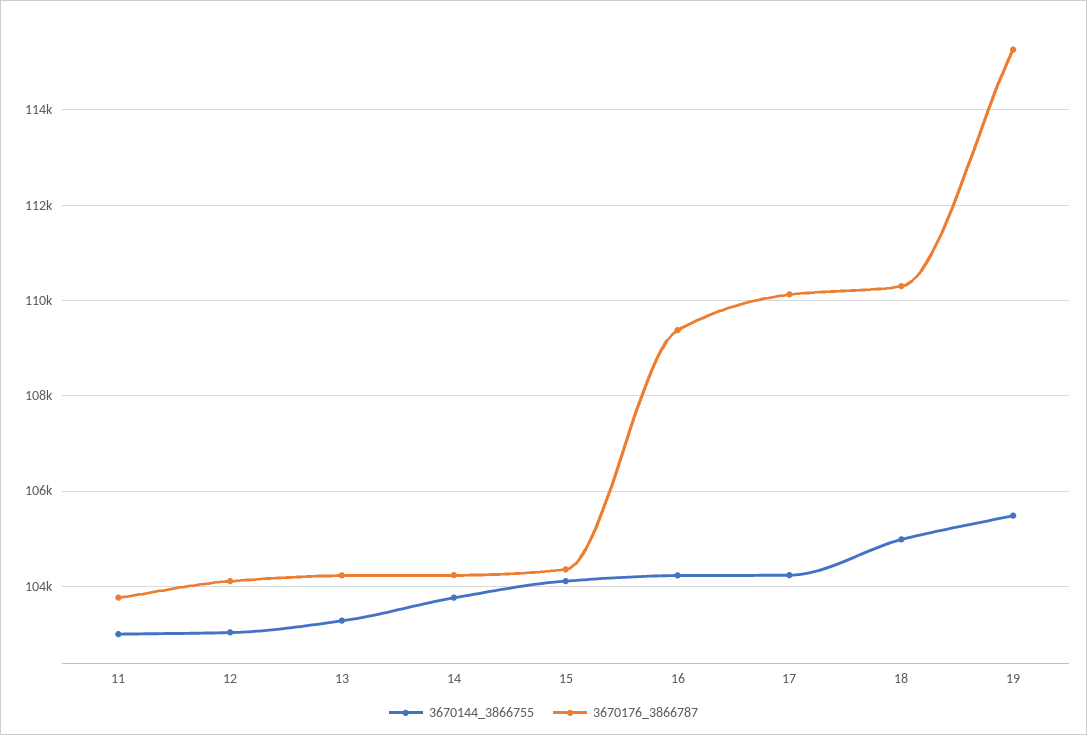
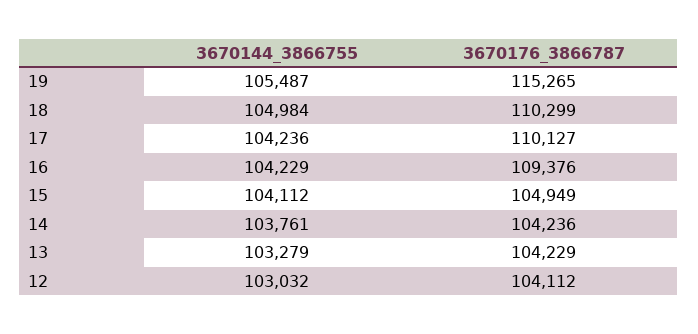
  {
    "3670144_3866755": {
-     "11": 103000,
      "12": 103032,
      "13": 103279,
      "14": 103761,
      "15": 104112,
      "16": 104229,
      "17": 104236,
      "18": 104984,
      "19": 105487
    },
    "3670176_3866787": {
-     "11": 103800,
      "12": 104112,
      "13": 104229,
      "14": 104236,
-     "15": 104400,
+     "15": 104949,
      "16": 109376,
      "17": 110127,
      "18": 110299,
      "19": 115265
    }
  }

